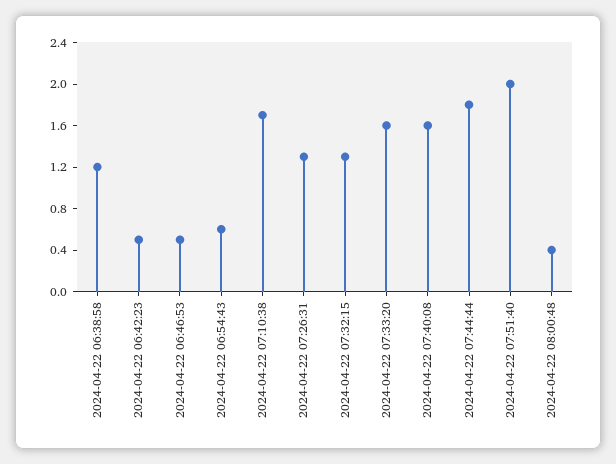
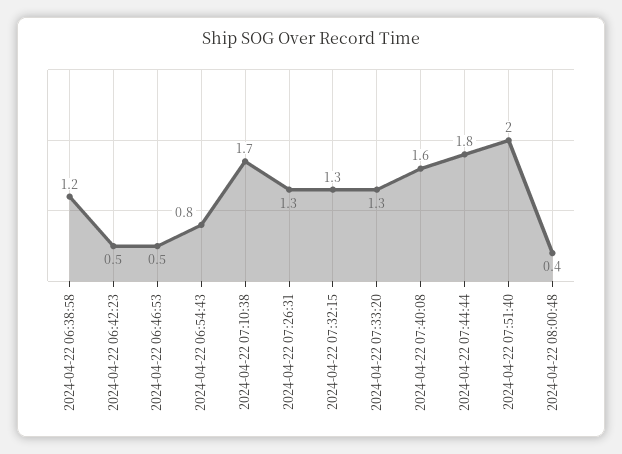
  {
    "2024-04-22 06:38:58": 1.2,
    "2024-04-22 06:42:23": 0.5,
    "2024-04-22 06:46:53": 0.5,
-   "2024-04-22 06:54:43": 0.6,
+   "2024-04-22 06:54:43": 0.8,
    "2024-04-22 07:10:38": 1.7,
    "2024-04-22 07:26:31": 1.3,
    "2024-04-22 07:32:15": 1.3,
-   "2024-04-22 07:33:20": 1.6,
+   "2024-04-22 07:33:20": 1.3,
    "2024-04-22 07:40:08": 1.6,
    "2024-04-22 07:44:44": 1.8,
    "2024-04-22 07:51:40": 2,
    "2024-04-22 08:00:48": 0.4
  }

